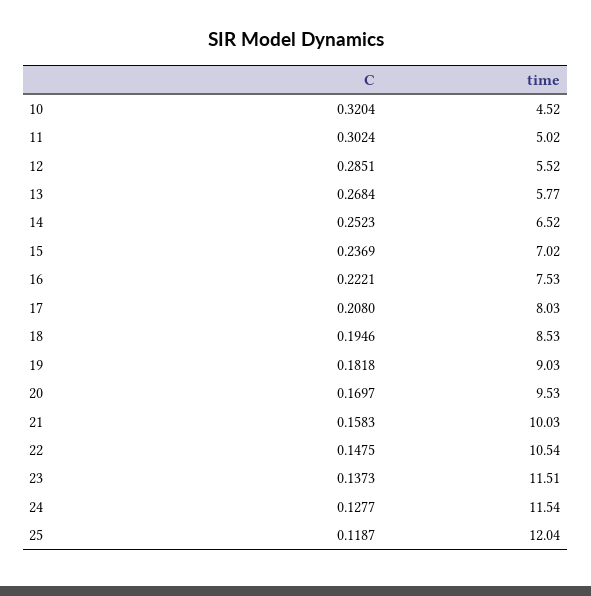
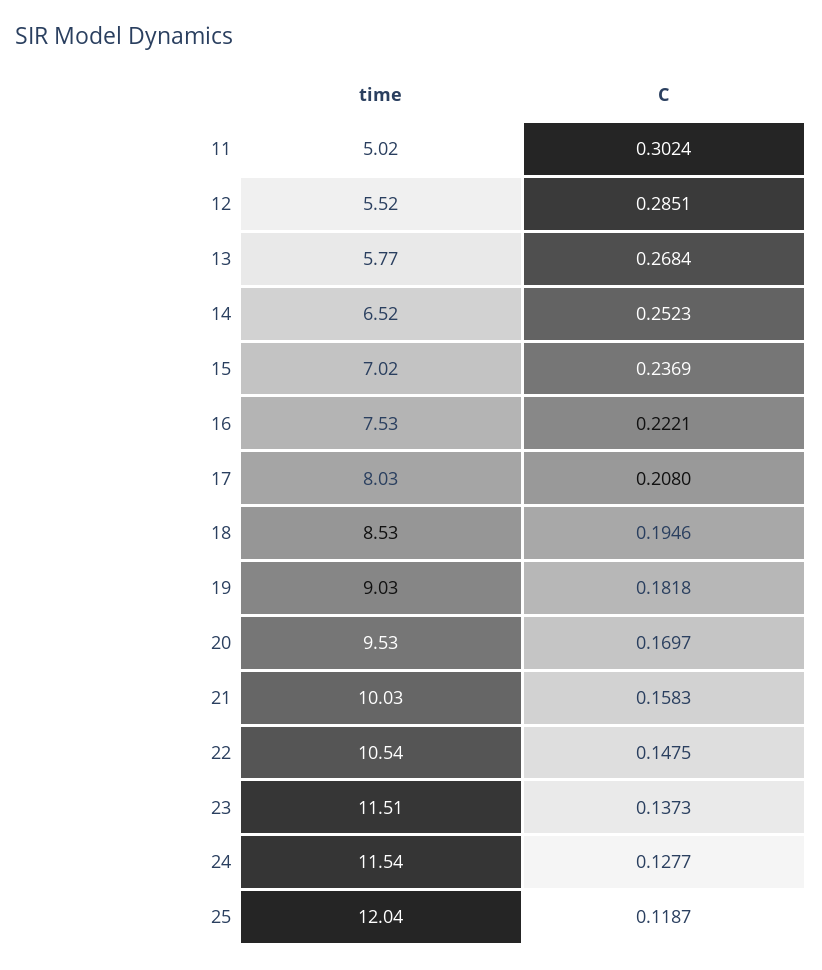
  {
    "C": {
-     "10": 0.3204,
      "11": 0.3024,
      "12": 0.2851,
      "13": 0.2684,
      "14": 0.2523,
      "15": 0.2369,
      "16": 0.2221,
      "17": 0.208,
      "18": 0.1946,
      "19": 0.1818,
      "20": 0.1697,
      "21": 0.1583,
      "22": 0.1475,
      "23": 0.1373,
      "24": 0.1277,
      "25": 0.1187
    },
    "time": {
-     "10": 4.52,
      "11": 5.02,
      "12": 5.52,
      "13": 5.77,
      "14": 6.52,
      "15": 7.02,
      "16": 7.53,
      "17": 8.03,
      "18": 8.53,
      "19": 9.03,
      "20": 9.53,
      "21": 10.03,
      "22": 10.54,
      "23": 11.51,
      "24": 11.54,
      "25": 12.04
    }
  }

